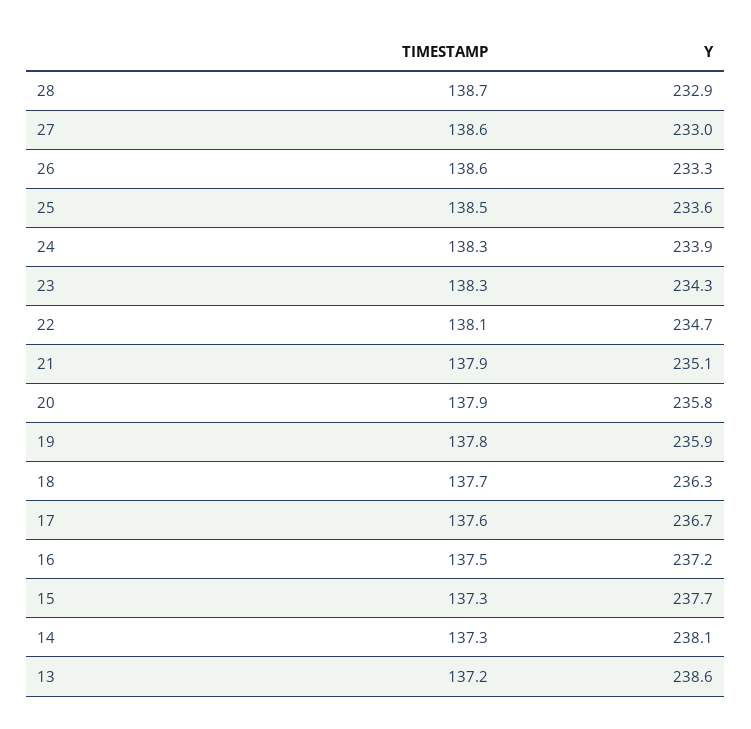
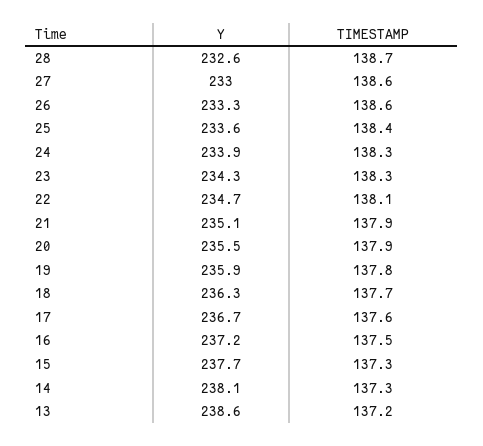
  {
    "TIMESTAMP": {
      "28": 138.7,
      "27": 138.6,
      "26": 138.6,
-     "25": 138.5,
+     "25": 138.4,
      "24": 138.3,
      "23": 138.3,
      "22": 138.1,
      "21": 137.9,
      "20": 137.9,
      "19": 137.8,
      "18": 137.7,
      "17": 137.6,
      "16": 137.5,
      "15": 137.3,
      "14": 137.3,
      "13": 137.2
    },
    "Y": {
-     "28": 232.9,
+     "28": 232.6,
      "27": 233,
      "26": 233.3,
      "25": 233.6,
      "24": 233.9,
      "23": 234.3,
      "22": 234.7,
      "21": 235.1,
-     "20": 235.8,
+     "20": 235.5,
      "19": 235.9,
      "18": 236.3,
      "17": 236.7,
      "16": 237.2,
      "15": 237.7,
      "14": 238.1,
      "13": 238.6
    }
  }

